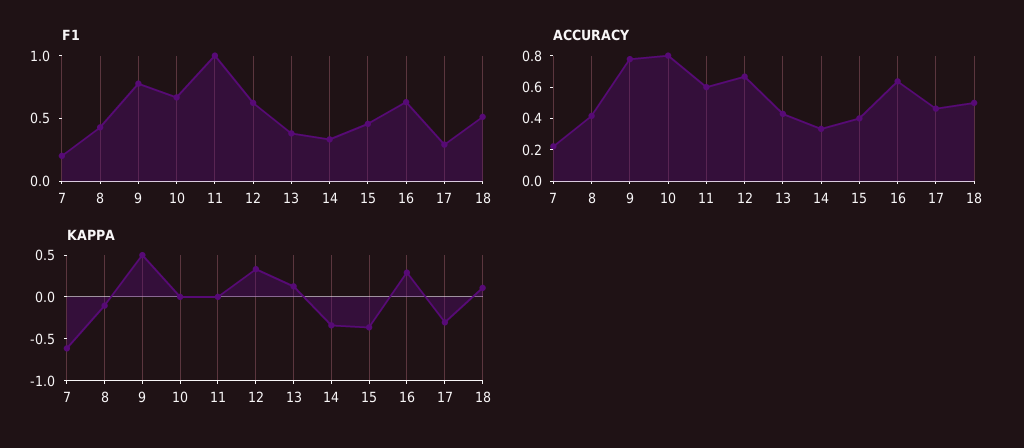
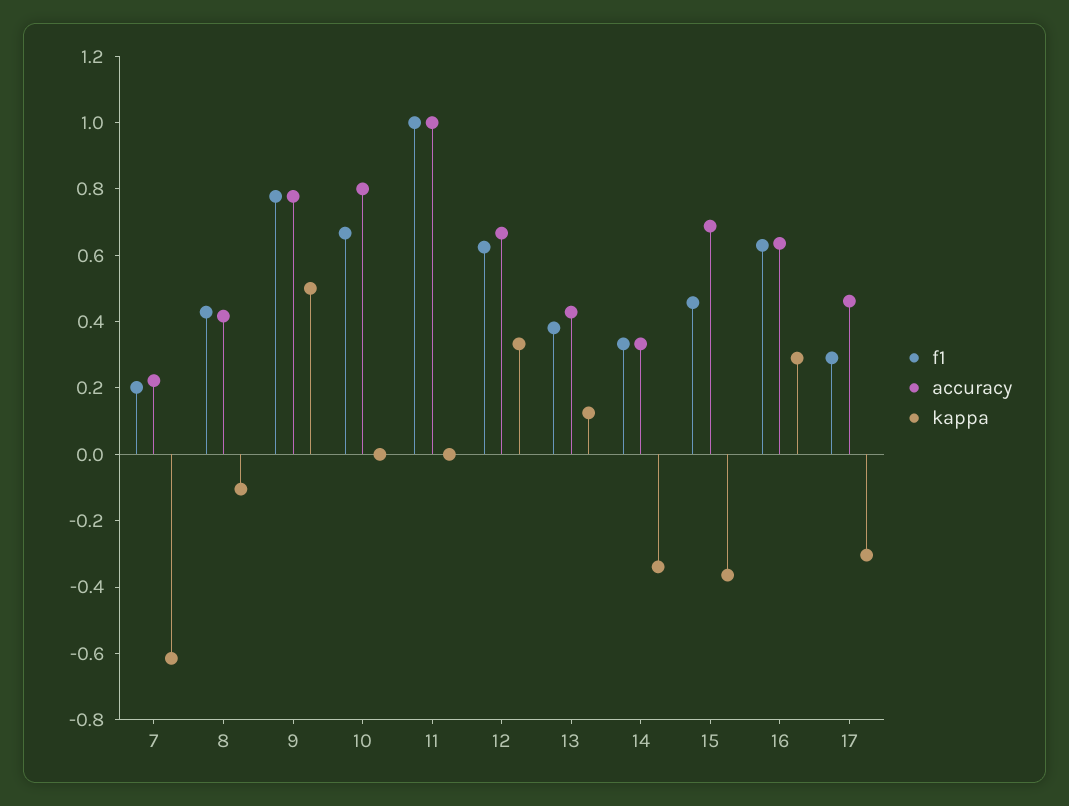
  {
    "F1": {
      "7": 0.2,
      "8": 0.45,
      "9": 0.8,
      "10": 0.65,
      "11": 1,
      "12": 0.65,
      "13": 0.4,
      "14": 0.35,
      "15": 0.45,
      "16": 0.65,
-     "17": 0.3,
+     "17": 0.3
-     "18": 0.5
    },
    "ACCURACY": {
      "7": 0.2,
      "8": 0.4,
      "9": 0.8,
      "10": 0.8,
-     "11": 0.6,
+     "11": 1,
      "12": 0.65,
      "13": 0.45,
      "14": 0.35,
-     "15": 0.4,
+     "15": 0.7,
      "16": 0.65,
-     "17": 0.45,
+     "17": 0.45
-     "18": 0.5
    },
    "KAPPA": {
      "7": -0.6,
      "8": -0.1,
      "9": 0.5,
      "10": 0,
      "11": 0,
      "12": 0.35,
      "13": 0.15,
      "14": -0.35,
      "15": -0.35,
      "16": 0.3,
-     "17": -0.3,
+     "17": -0.3
-     "18": 0.1
    }
  }

